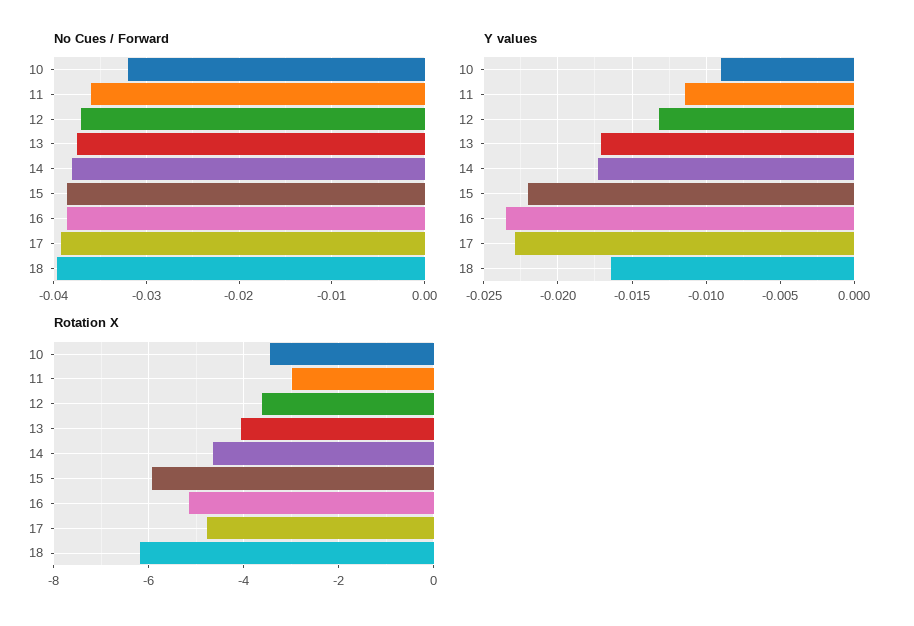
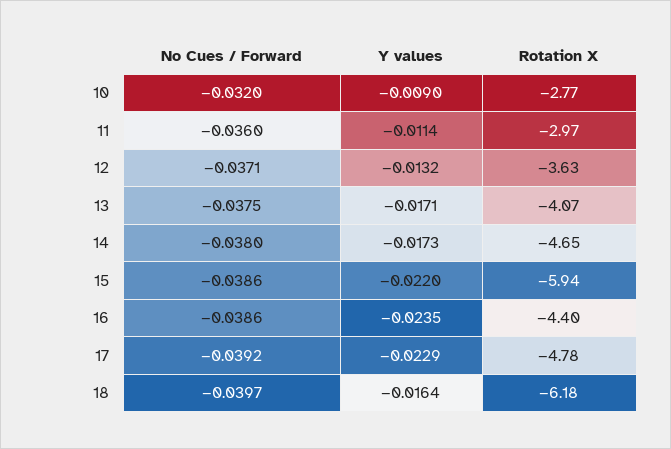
  {
    "No Cues / Forward": {
      "10": -0.032,
      "11": -0.036,
      "12": -0.0371,
      "13": -0.0375,
      "14": -0.038,
      "15": -0.0386,
      "16": -0.0386,
      "17": -0.0392,
      "18": -0.0397
    },
    "Y values": {
      "10": -0.009,
      "11": -0.0114,
      "12": -0.0132,
      "13": -0.0171,
      "14": -0.0173,
      "15": -0.022,
      "16": -0.0235,
      "17": -0.0229,
      "18": -0.0164
    },
    "Rotation X": {
-     "10": -3.4,
+     "10": -2.77,
      "11": -2.97,
      "12": -3.63,
      "13": -4.07,
      "14": -4.65,
      "15": -5.94,
-     "16": -5.2,
+     "16": -4.4,
      "17": -4.78,
      "18": -6.18
    }
  }

